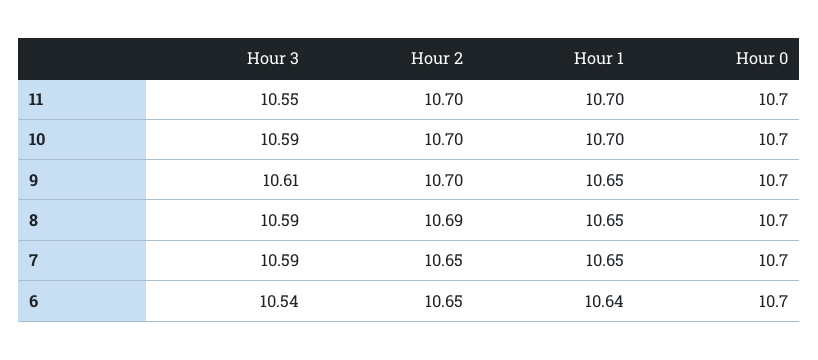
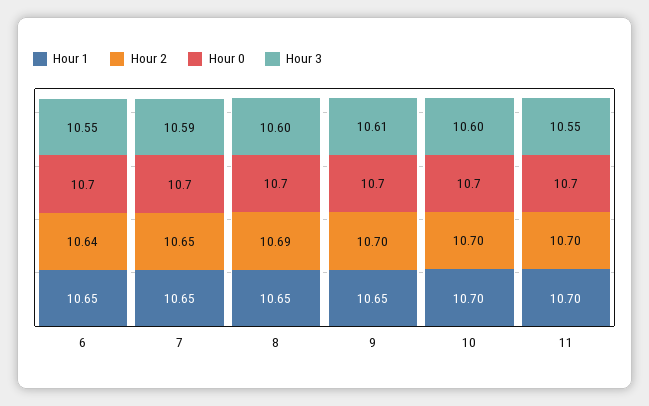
  {
    "Hour 3": {
      "11": 10.55,
-     "10": 10.59,
+     "10": 10.6,
      "9": 10.61,
-     "8": 10.59,
+     "8": 10.6,
      "7": 10.59,
-     "6": 10.54
+     "6": 10.55
    },
    "Hour 2": {
      "11": 10.7,
      "10": 10.7,
      "9": 10.7,
      "8": 10.69,
      "7": 10.65,
-     "6": 10.65
+     "6": 10.64
    },
    "Hour 1": {
      "11": 10.7,
      "10": 10.7,
      "9": 10.65,
      "8": 10.65,
      "7": 10.65,
-     "6": 10.64
+     "6": 10.65
    },
    "Hour 0": {
      "11": 10.7,
      "10": 10.7,
      "9": 10.7,
      "8": 10.7,
      "7": 10.7,
      "6": 10.7
    }
  }

